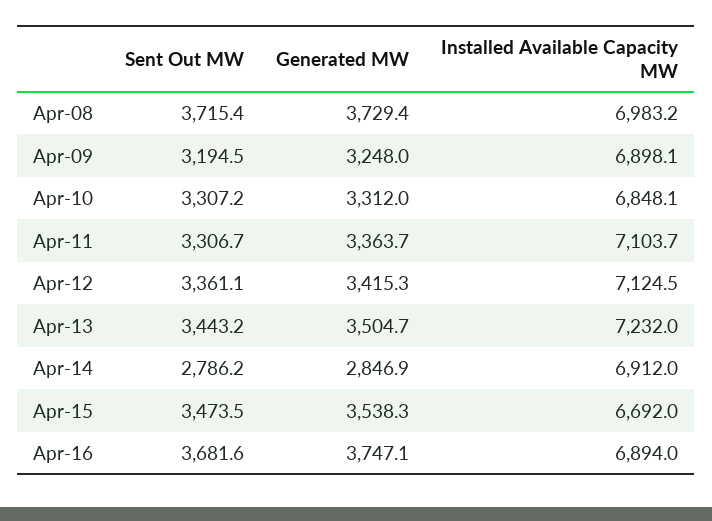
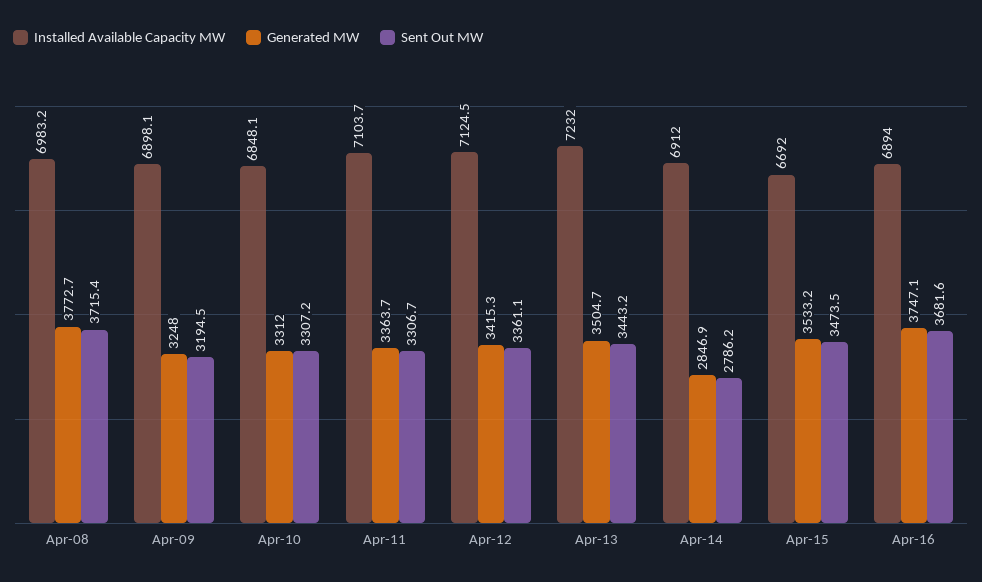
  {
    "Sent Out MW": {
      "Apr-08": 3715.4,
      "Apr-09": 3194.5,
      "Apr-10": 3307.2,
      "Apr-11": 3306.7,
      "Apr-12": 3361.1,
      "Apr-13": 3443.2,
      "Apr-14": 2786.2,
      "Apr-15": 3473.5,
      "Apr-16": 3681.6
    },
    "Generated MW": {
-     "Apr-08": 3729.4,
+     "Apr-08": 3772.7,
      "Apr-09": 3248,
      "Apr-10": 3312,
      "Apr-11": 3363.7,
      "Apr-12": 3415.3,
      "Apr-13": 3504.7,
      "Apr-14": 2846.9,
-     "Apr-15": 3538.3,
+     "Apr-15": 3533.2,
      "Apr-16": 3747.1
    },
    "Installed Available Capacity MW": {
      "Apr-08": 6983.2,
      "Apr-09": 6898.1,
      "Apr-10": 6848.1,
      "Apr-11": 7103.7,
      "Apr-12": 7124.5,
      "Apr-13": 7232,
      "Apr-14": 6912,
      "Apr-15": 6692,
      "Apr-16": 6894
    }
  }

